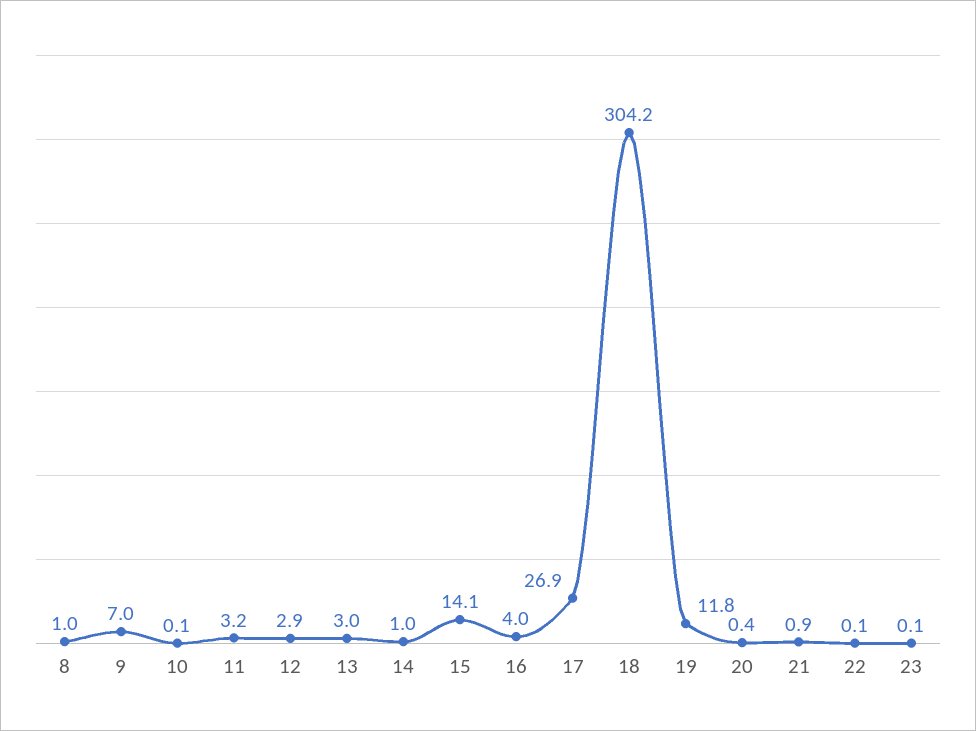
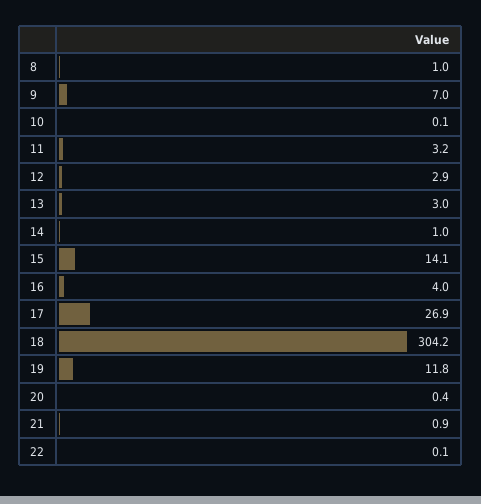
  {
    "8": 1,
    "9": 7,
    "10": 0.1,
    "11": 3.2,
    "12": 2.9,
    "13": 3,
    "14": 1,
    "15": 14.1,
    "16": 4,
    "17": 26.9,
    "18": 304.2,
    "19": 11.8,
    "20": 0.4,
    "21": 0.9,
-   "22": 0.1,
+   "22": 0.1
-   "23": 0.1
  }

